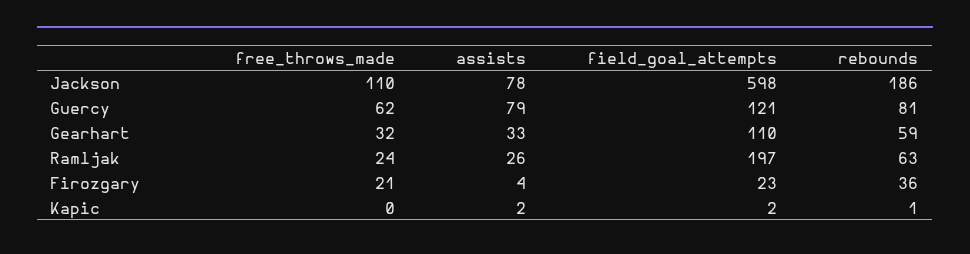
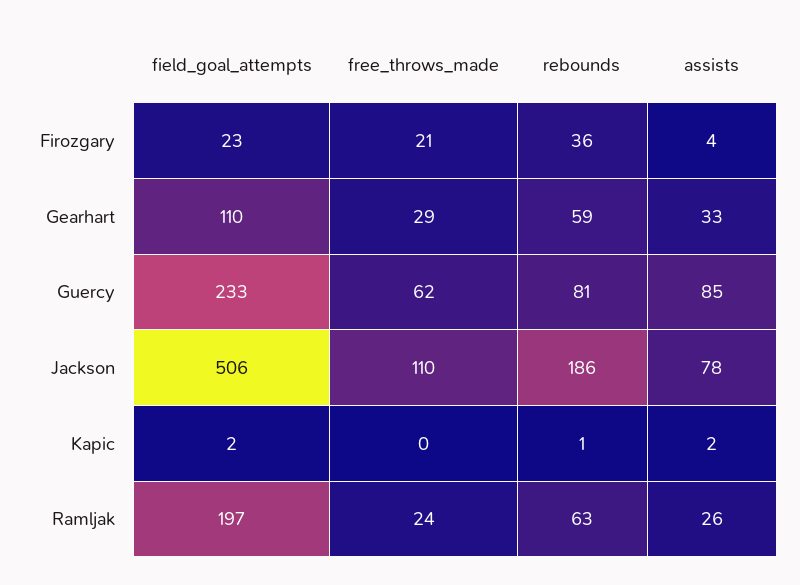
  {
    "free_throws_made": {
      "Jackson": 110,
      "Guercy": 62,
-     "Gearhart": 32,
+     "Gearhart": 29,
      "Ramljak": 24,
      "Firozgary": 21,
      "Kapic": 0
    },
    "assists": {
      "Jackson": 78,
-     "Guercy": 79,
+     "Guercy": 85,
      "Gearhart": 33,
      "Ramljak": 26,
      "Firozgary": 4,
      "Kapic": 2
    },
    "field_goal_attempts": {
-     "Jackson": 598,
+     "Jackson": 506,
-     "Guercy": 121,
+     "Guercy": 233,
      "Gearhart": 110,
      "Ramljak": 197,
      "Firozgary": 23,
      "Kapic": 2
    },
    "rebounds": {
      "Jackson": 186,
      "Guercy": 81,
      "Gearhart": 59,
      "Ramljak": 63,
      "Firozgary": 36,
      "Kapic": 1
    }
  }

